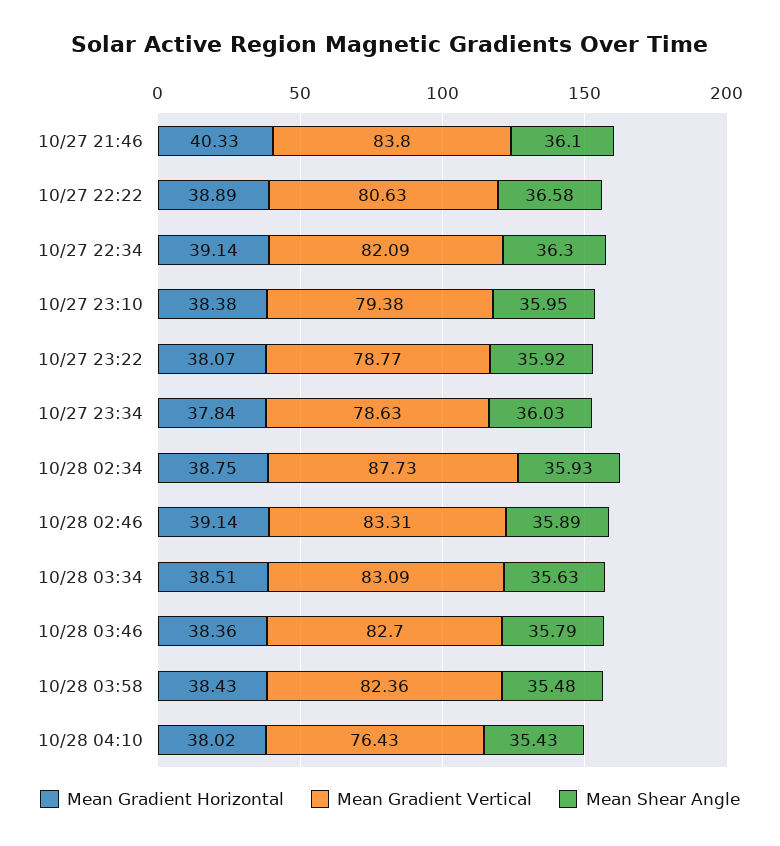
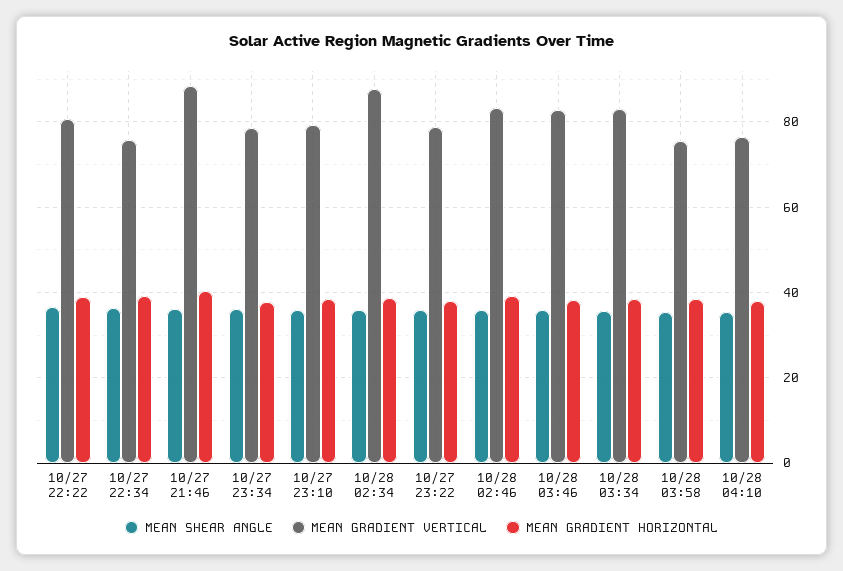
  {
    "Mean Gradient Horizontal": {
      "10/27 21:46": 40.33,
      "10/27 22:22": 38.89,
      "10/27 22:34": 39.14,
      "10/27 23:10": 38.38,
      "10/27 23:22": 38.07,
      "10/27 23:34": 37.84,
      "10/28 02:34": 38.75,
      "10/28 02:46": 39.14,
      "10/28 03:34": 38.51,
      "10/28 03:46": 38.36,
      "10/28 03:58": 38.43,
      "10/28 04:10": 38.02
    },
    "Mean Gradient Vertical": {
-     "10/27 21:46": 83.8,
+     "10/27 21:46": 88,
      "10/27 22:22": 80.63,
-     "10/27 22:34": 82.09,
+     "10/27 22:34": 76,
      "10/27 23:10": 79.38,
      "10/27 23:22": 78.77,
      "10/27 23:34": 78.63,
      "10/28 02:34": 87.73,
      "10/28 02:46": 83.31,
      "10/28 03:34": 83.09,
      "10/28 03:46": 82.7,
-     "10/28 03:58": 82.36,
+     "10/28 03:58": 76,
      "10/28 04:10": 76.43
    },
    "Mean Shear Angle": {
      "10/27 21:46": 36.1,
      "10/27 22:22": 36.58,
      "10/27 22:34": 36.3,
      "10/27 23:10": 35.95,
      "10/27 23:22": 35.92,
      "10/27 23:34": 36.03,
      "10/28 02:34": 35.93,
      "10/28 02:46": 35.89,
      "10/28 03:34": 35.63,
      "10/28 03:46": 35.79,
      "10/28 03:58": 35.48,
      "10/28 04:10": 35.43
    }
  }

